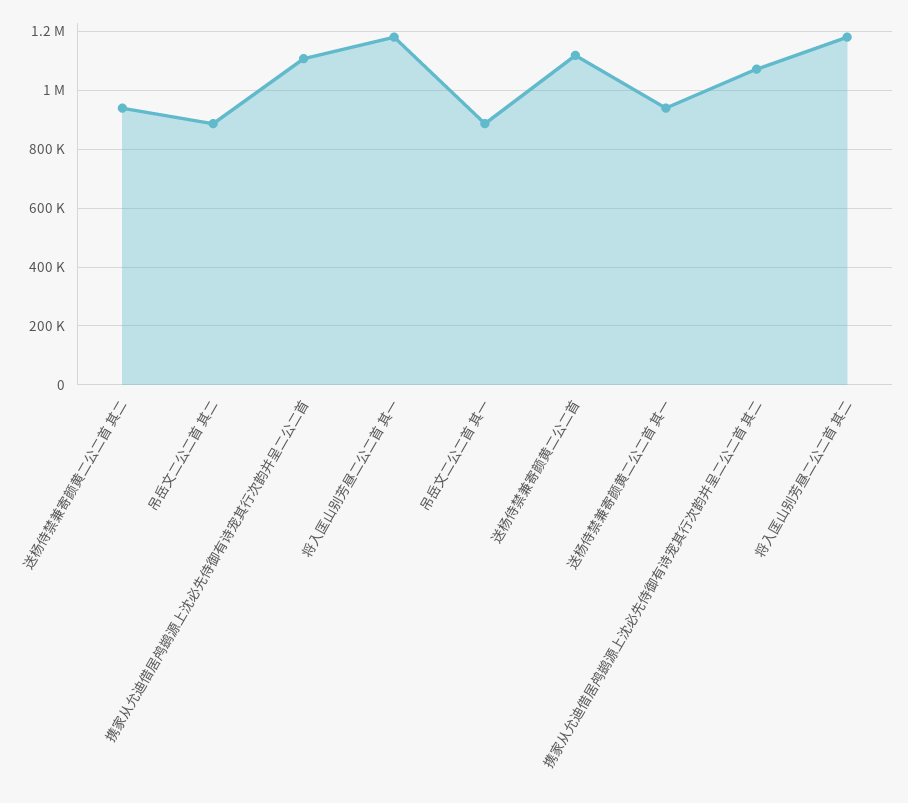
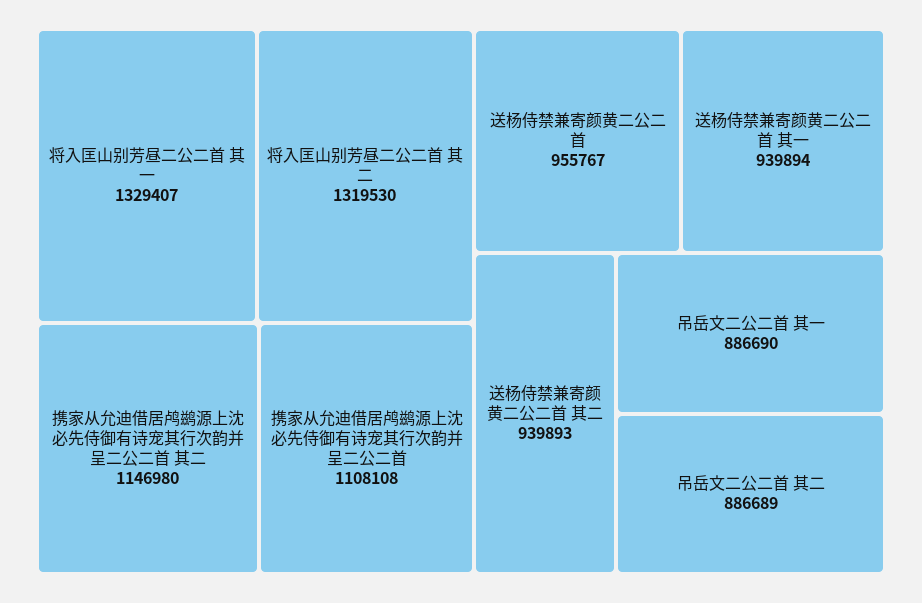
  {
    "送杨侍禁兼寄颜黄二公二首 其二": 939893,
    "吊岳文二公二首 其二": 886689,
    "携家从允迪借居鸬鹚源上沈必先侍御有诗宠其行次韵并呈二公二首": 1108108,
-   "将入匡山别芳昼二公二首 其一": 1175000,
+   "将入匡山别芳昼二公二首 其一": 1329407,
    "吊岳文二公二首 其一": 886690,
-   "送杨侍禁兼寄颜黄二公二首": 1125000,
+   "送杨侍禁兼寄颜黄二公二首": 955767,
    "送杨侍禁兼寄颜黄二公二首 其一": 939894,
-   "携家从允迪借居鸬鹚源上沈必先侍御有诗宠其行次韵并呈二公二首 其二": 1075000,
+   "携家从允迪借居鸬鹚源上沈必先侍御有诗宠其行次韵并呈二公二首 其二": 1146980,
-   "将入匡山别芳昼二公二首 其二": 1175000
+   "将入匡山别芳昼二公二首 其二": 1319530
  }

